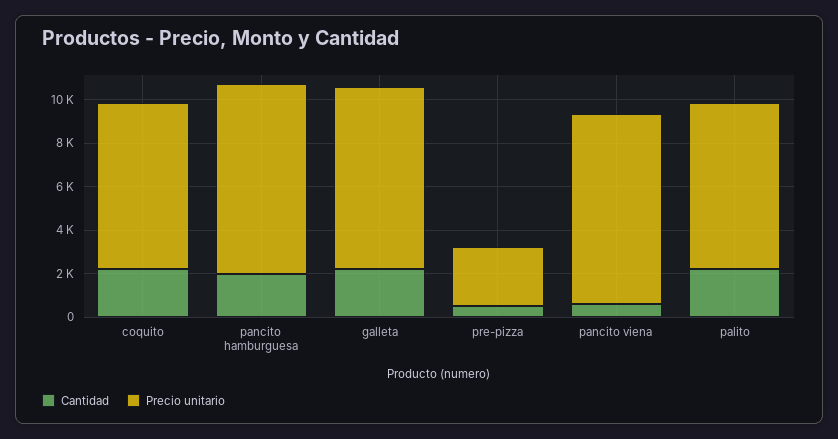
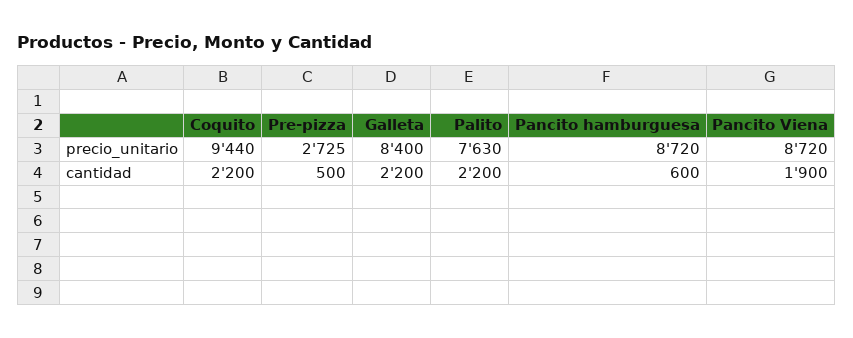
  {
    "Cantidad": {
      "coquito": 2200,
-     "pancito hamburguesa": 2000,
+     "pancito hamburguesa": 600,
      "galleta": 2200,
      "pre-pizza": 500,
-     "pancito viena": 500,
+     "pancito viena": 1900,
      "palito": 2200
    },
    "Precio unitario": {
-     "coquito": 7500,
+     "coquito": 9440,
      "pancito hamburguesa": 8720,
      "galleta": 8400,
      "pre-pizza": 2725,
      "pancito viena": 8720,
      "palito": 7630
    }
  }

